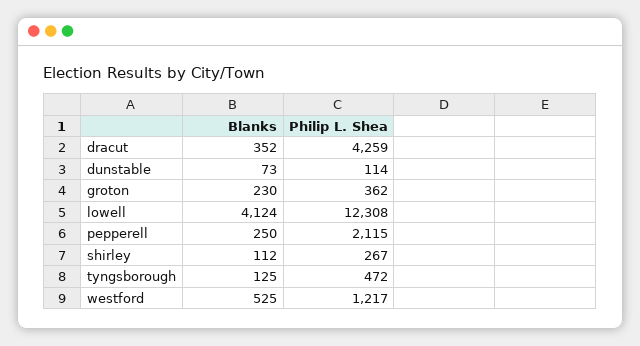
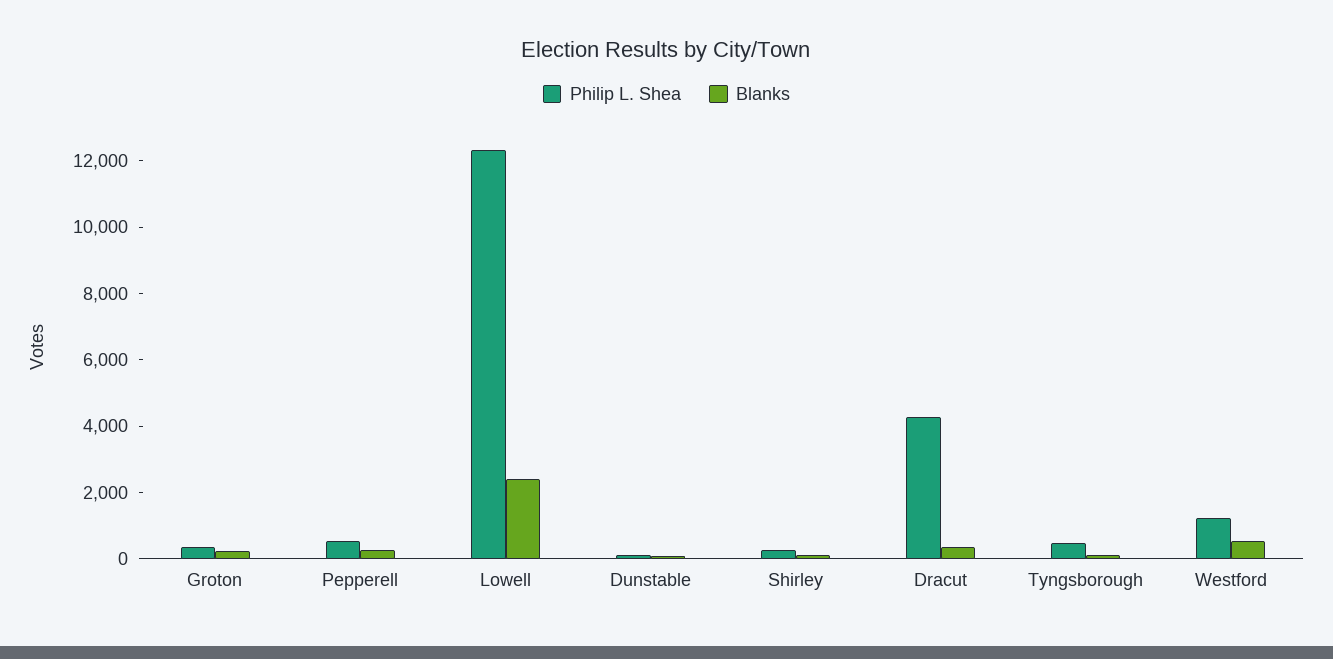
  {
    "Blanks": {
      "dracut": 352,
      "dunstable": 73,
      "groton": 230,
-     "lowell": 4124,
+     "lowell": 2500,
      "pepperell": 250,
      "shirley": 112,
      "tyngsborough": 125,
      "westford": 525
    },
    "Philip L. Shea": {
      "dracut": 4259,
      "dunstable": 114,
      "groton": 362,
      "lowell": 12308,
-     "pepperell": 2115,
+     "pepperell": 500,
      "shirley": 267,
      "tyngsborough": 472,
      "westford": 1217
    }
  }

